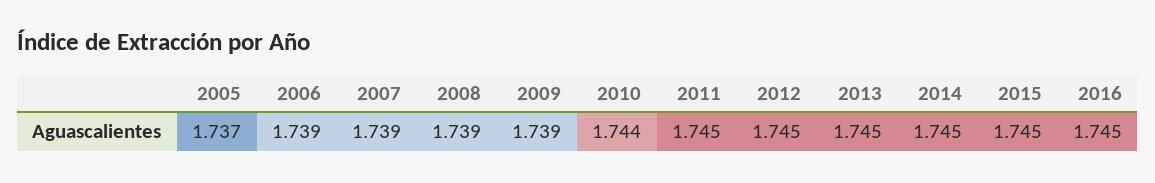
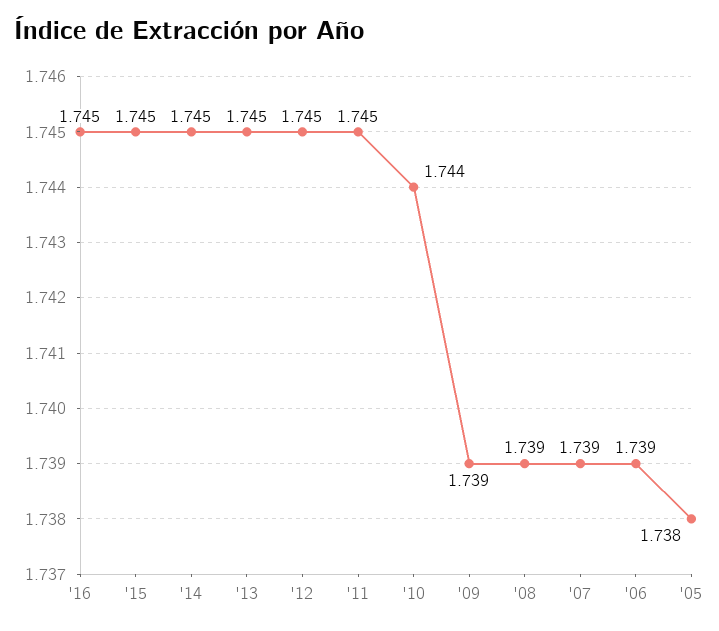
  {
-   "2005": 1.737,
+   "2005": 1.738,
    "2006": 1.739,
    "2007": 1.739,
    "2008": 1.739,
    "2009": 1.739,
    "2010": 1.744,
    "2011": 1.745,
    "2012": 1.745,
    "2013": 1.745,
    "2014": 1.745,
    "2015": 1.745,
    "2016": 1.745
  }

